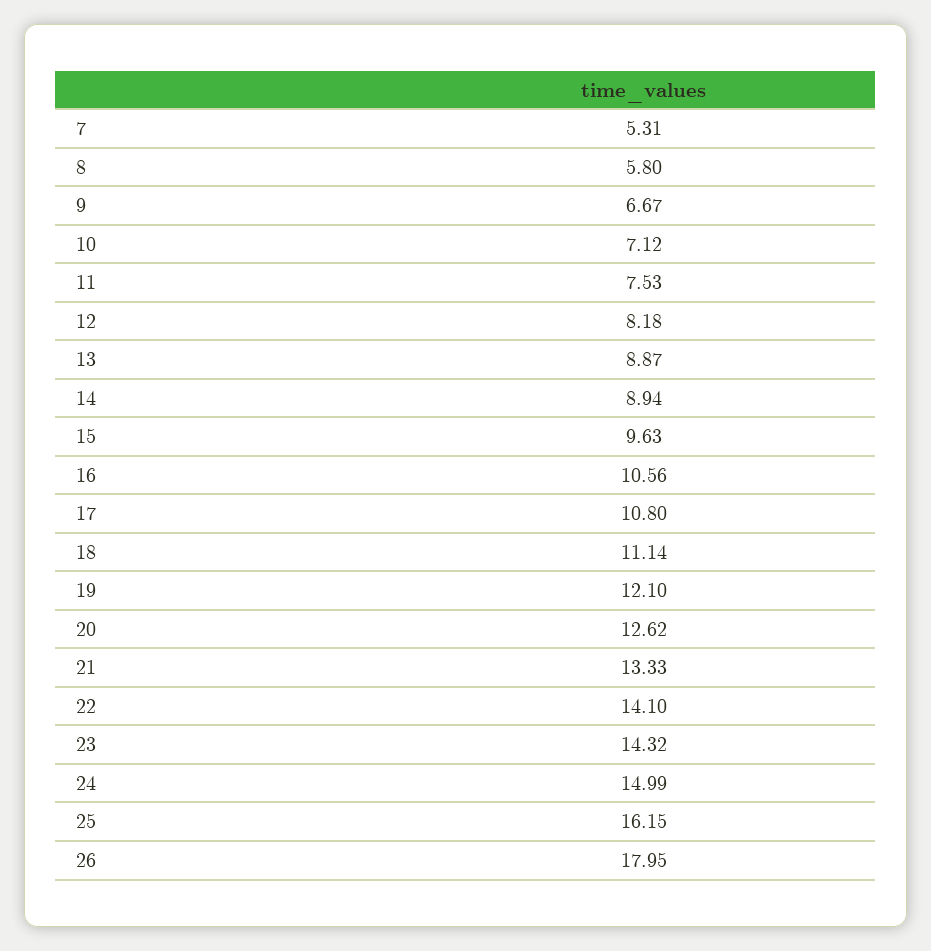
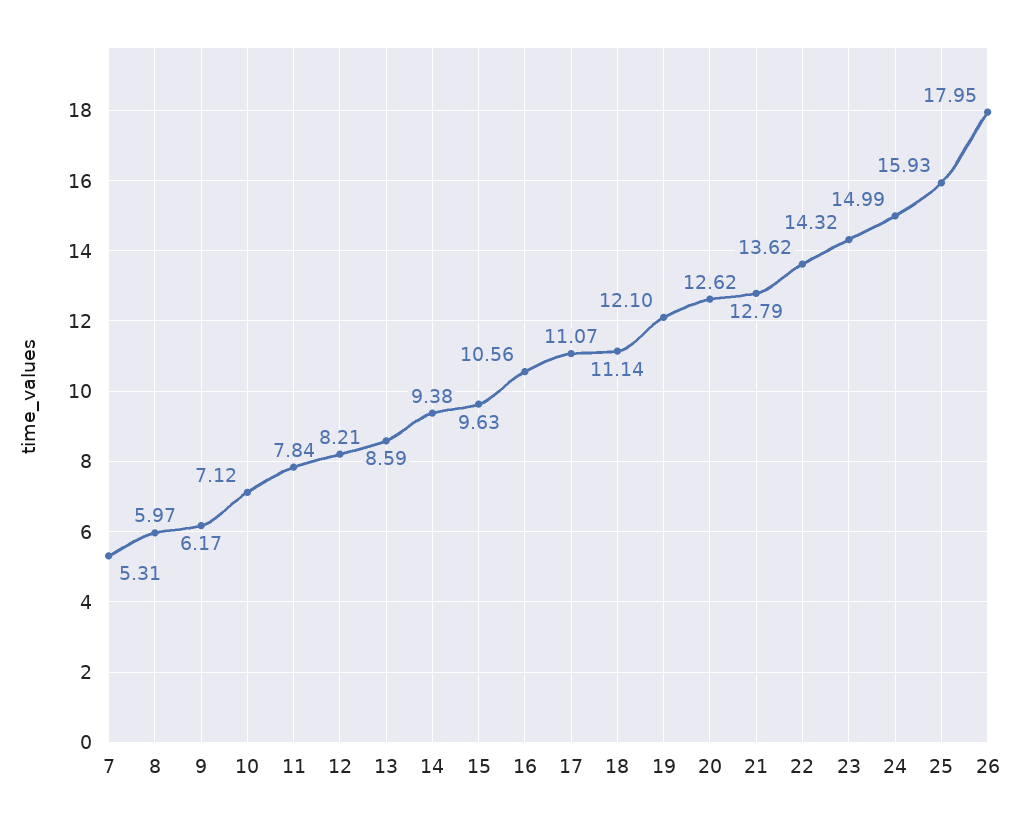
  {
    "7": 5.31,
-   "8": 5.8,
+   "8": 5.97,
-   "9": 6.67,
+   "9": 6.17,
    "10": 7.12,
-   "11": 7.53,
+   "11": 7.84,
-   "12": 8.18,
+   "12": 8.21,
-   "13": 8.87,
+   "13": 8.59,
-   "14": 8.94,
+   "14": 9.38,
    "15": 9.63,
    "16": 10.56,
-   "17": 10.8,
+   "17": 11.07,
    "18": 11.14,
    "19": 12.1,
    "20": 12.62,
-   "21": 13.33,
+   "21": 12.79,
-   "22": 14.1,
+   "22": 13.62,
    "23": 14.32,
    "24": 14.99,
-   "25": 16.15,
+   "25": 15.93,
    "26": 17.95
  }

